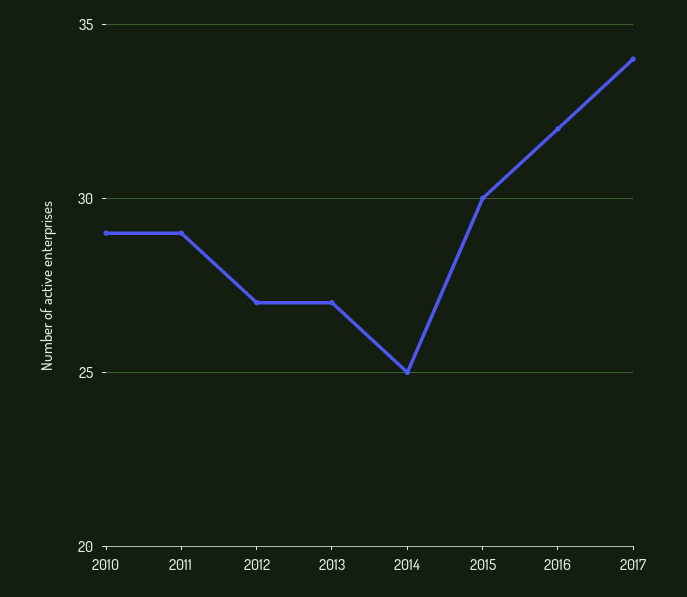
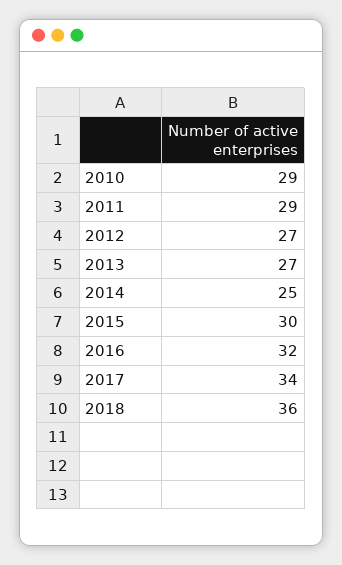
  {
    "2010": 29,
    "2011": 29,
    "2012": 27,
    "2013": 27,
    "2014": 25,
    "2015": 30,
    "2016": 32,
-   "2017": 34
+   "2017": 34,
+   "2018": 36
  }

